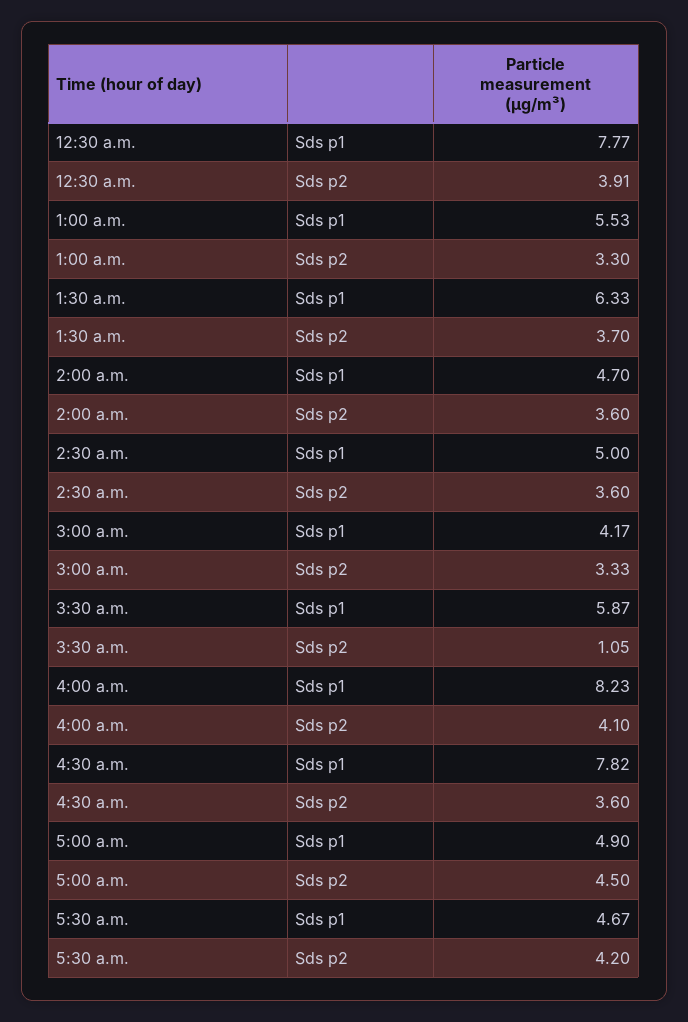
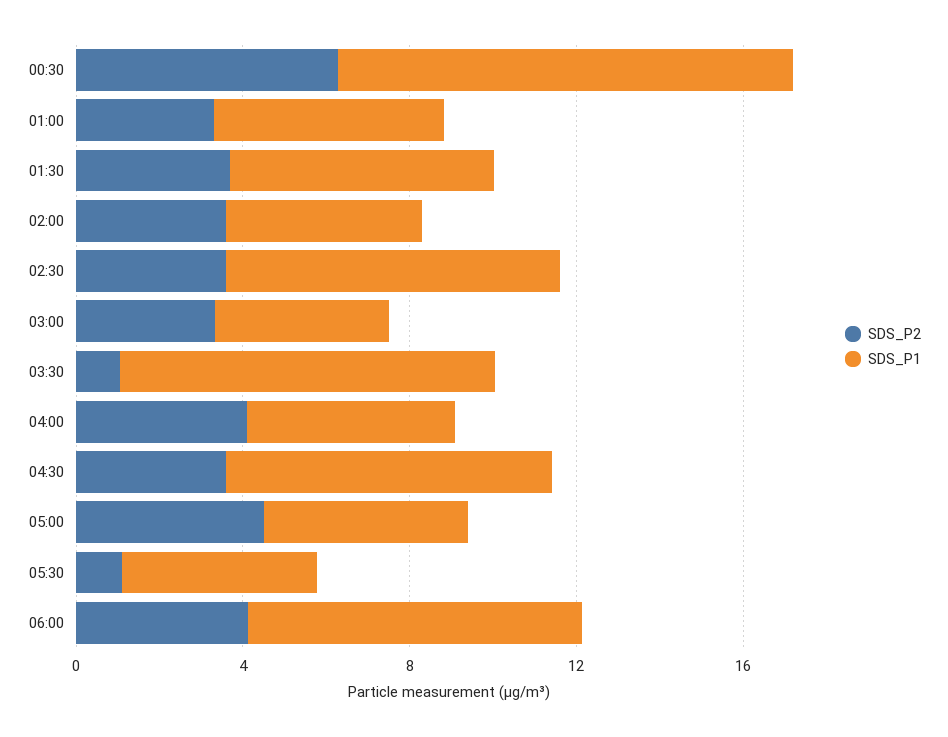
  {
    "Sds p1": {
-     "12:30 a.m.": 7.77,
+     "12:30 a.m.": 11,
      "1:00 a.m.": 5.53,
      "1:30 a.m.": 6.33,
      "2:00 a.m.": 4.7,
-     "2:30 a.m.": 5,
+     "2:30 a.m.": 8,
      "3:00 a.m.": 4.17,
-     "3:30 a.m.": 5.87,
+     "3:30 a.m.": 9,
-     "4:00 a.m.": 8.23,
+     "4:00 a.m.": 5,
      "4:30 a.m.": 7.82,
      "5:00 a.m.": 4.9,
-     "5:30 a.m.": 4.67
+     "5:30 a.m.": 4.67,
+     "06:00": 8
    },
    "Sds p2": {
-     "12:30 a.m.": 3.91,
+     "12:30 a.m.": 6,
      "1:00 a.m.": 3.3,
      "1:30 a.m.": 3.7,
      "2:00 a.m.": 3.6,
      "2:30 a.m.": 3.6,
      "3:00 a.m.": 3.33,
      "3:30 a.m.": 1.05,
      "4:00 a.m.": 4.1,
      "4:30 a.m.": 3.6,
      "5:00 a.m.": 4.5,
-     "5:30 a.m.": 4.2
+     "5:30 a.m.": 1,
+     "06:00": 4
    }
  }

